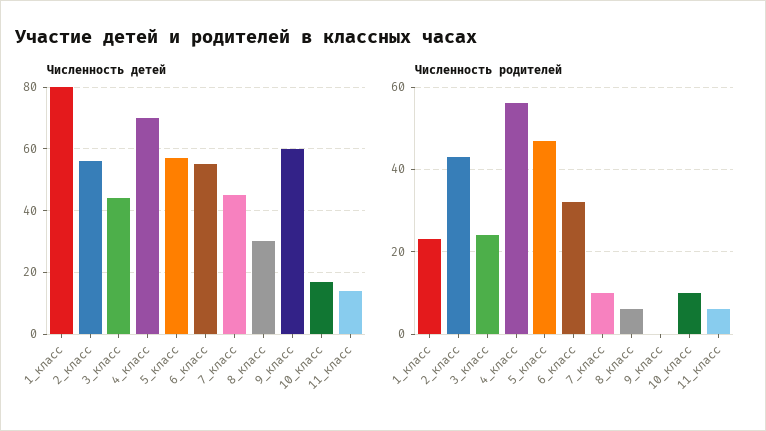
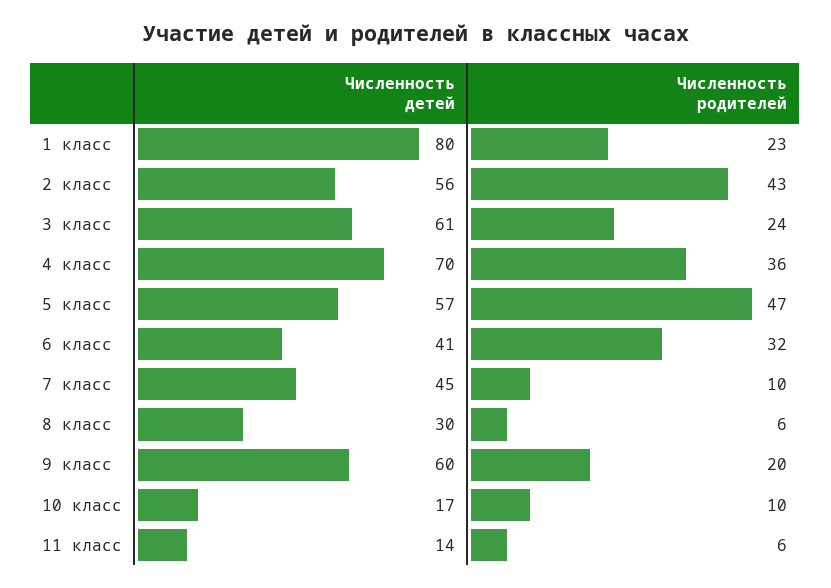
  {
    "Численность детей": {
      "1_класс": 80,
      "2_класс": 56,
-     "3_класс": 45,
+     "3_класс": 61,
      "4_класс": 70,
      "5_класс": 57,
-     "6_класс": 55,
+     "6_класс": 41,
      "7_класс": 45,
      "8_класс": 30,
      "9_класс": 60,
      "10_класс": 17,
      "11_класс": 14
    },
    "Численность родителей": {
      "1_класс": 23,
      "2_класс": 43,
      "3_класс": 24,
-     "4_класс": 55,
+     "4_класс": 36,
      "5_класс": 47,
      "6_класс": 32,
      "7_класс": 10,
      "8_класс": 6,
-     "9_класс": 0,
+     "9_класс": 20,
      "10_класс": 10,
      "11_класс": 6
    }
  }

